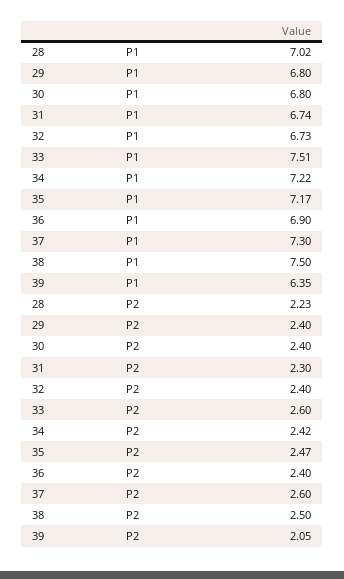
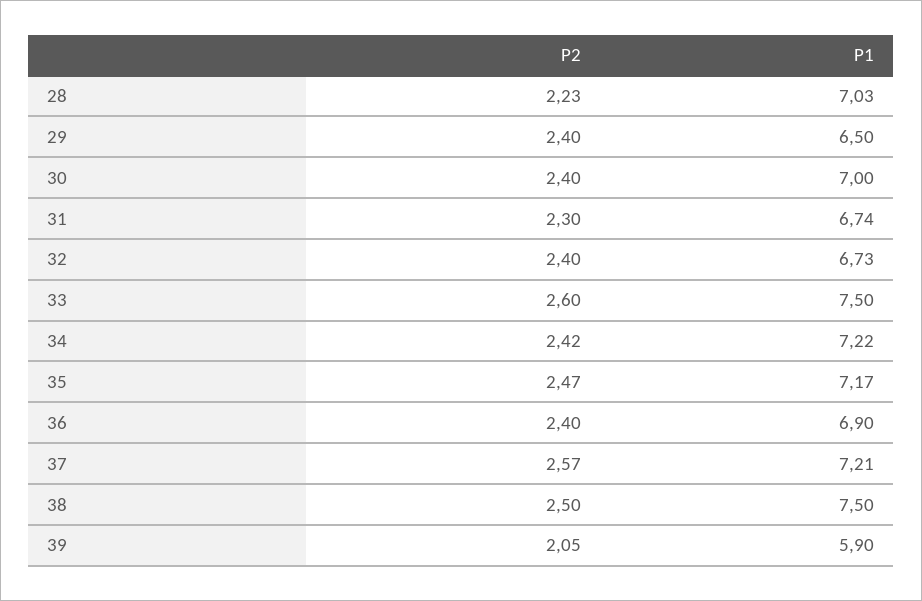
  {
    "28": {
-     "P1": 7.02,
+     "P1": 7.03,
      "P2": 2.23
    },
    "29": {
-     "P1": 6.8,
+     "P1": 6.5,
      "P2": 2.4
    },
    "30": {
-     "P1": 6.8,
+     "P1": 7,
      "P2": 2.4
    },
    "31": {
      "P1": 6.74,
      "P2": 2.3
    },
    "32": {
      "P1": 6.73,
      "P2": 2.4
    },
    "33": {
-     "P1": 7.51,
+     "P1": 7.5,
      "P2": 2.6
    },
    "34": {
      "P1": 7.22,
      "P2": 2.42
    },
    "35": {
      "P1": 7.17,
      "P2": 2.47
    },
    "36": {
      "P1": 6.9,
      "P2": 2.4
    },
    "37": {
-     "P1": 7.3,
+     "P1": 7.21,
-     "P2": 2.6
+     "P2": 2.57
    },
    "38": {
      "P1": 7.5,
      "P2": 2.5
    },
    "39": {
-     "P1": 6.35,
+     "P1": 5.9,
      "P2": 2.05
    }
  }

